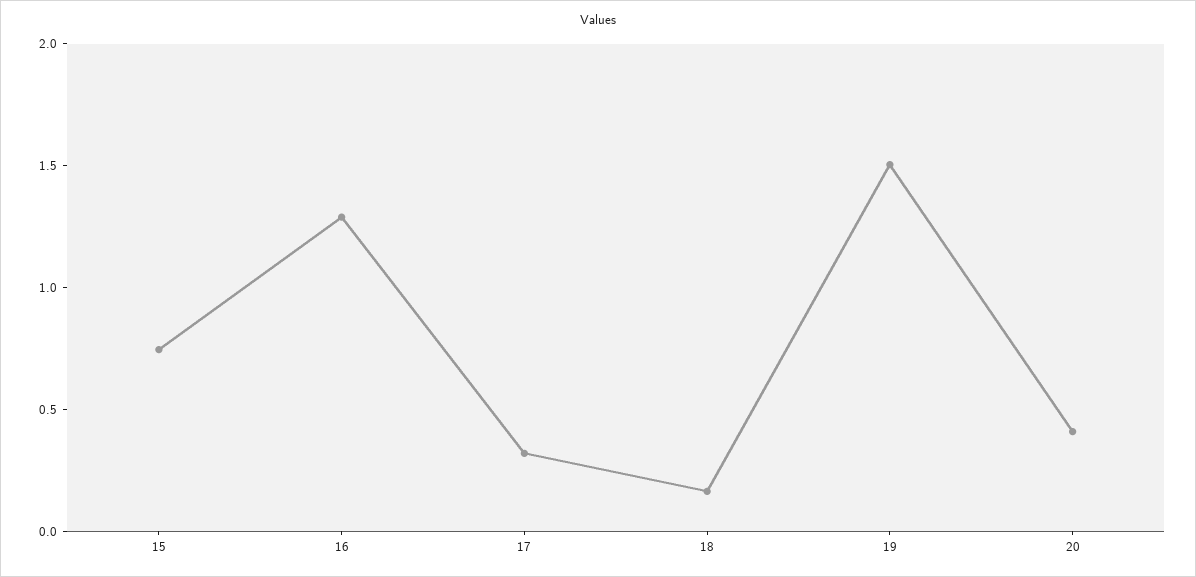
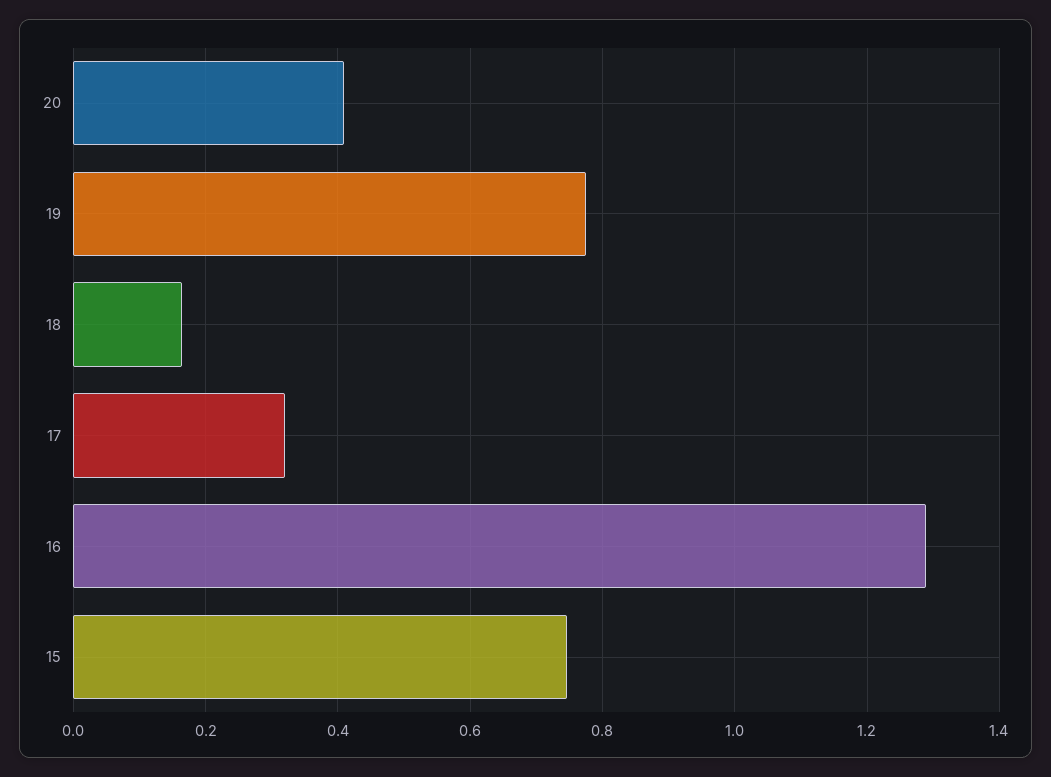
  {
    "15": 0.74,
    "16": 1.28,
    "17": 0.32,
    "18": 0.16,
-   "19": 1.5,
+   "19": 0.78,
    "20": 0.42
  }

